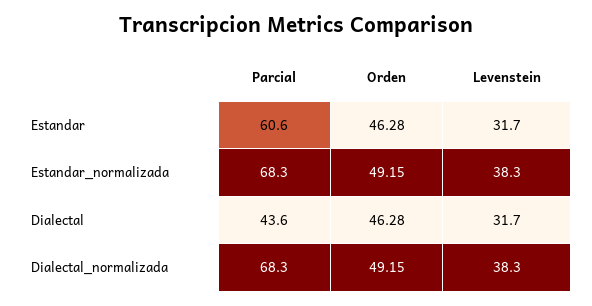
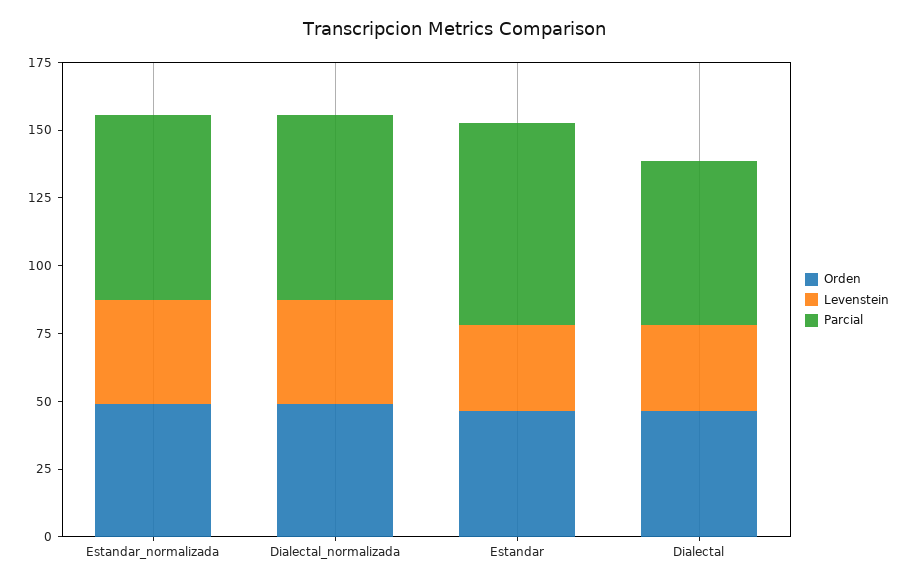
  {
    "Parcial": {
-     "Estandar": 60.6,
+     "Estandar": 75,
      "Estandar_normalizada": 68.3,
-     "Dialectal": 43.6,
+     "Dialectal": 60,
      "Dialectal_normalizada": 68.3
    },
    "Orden": {
      "Estandar": 46.28,
      "Estandar_normalizada": 49.15,
      "Dialectal": 46.28,
      "Dialectal_normalizada": 49.15
    },
    "Levenstein": {
      "Estandar": 31.7,
      "Estandar_normalizada": 38.3,
      "Dialectal": 31.7,
      "Dialectal_normalizada": 38.3
    }
  }

